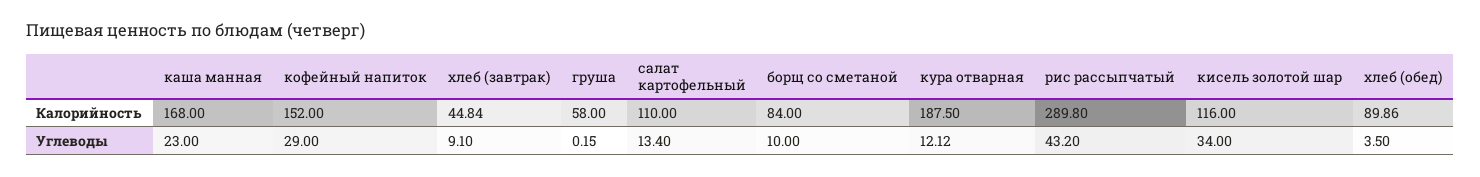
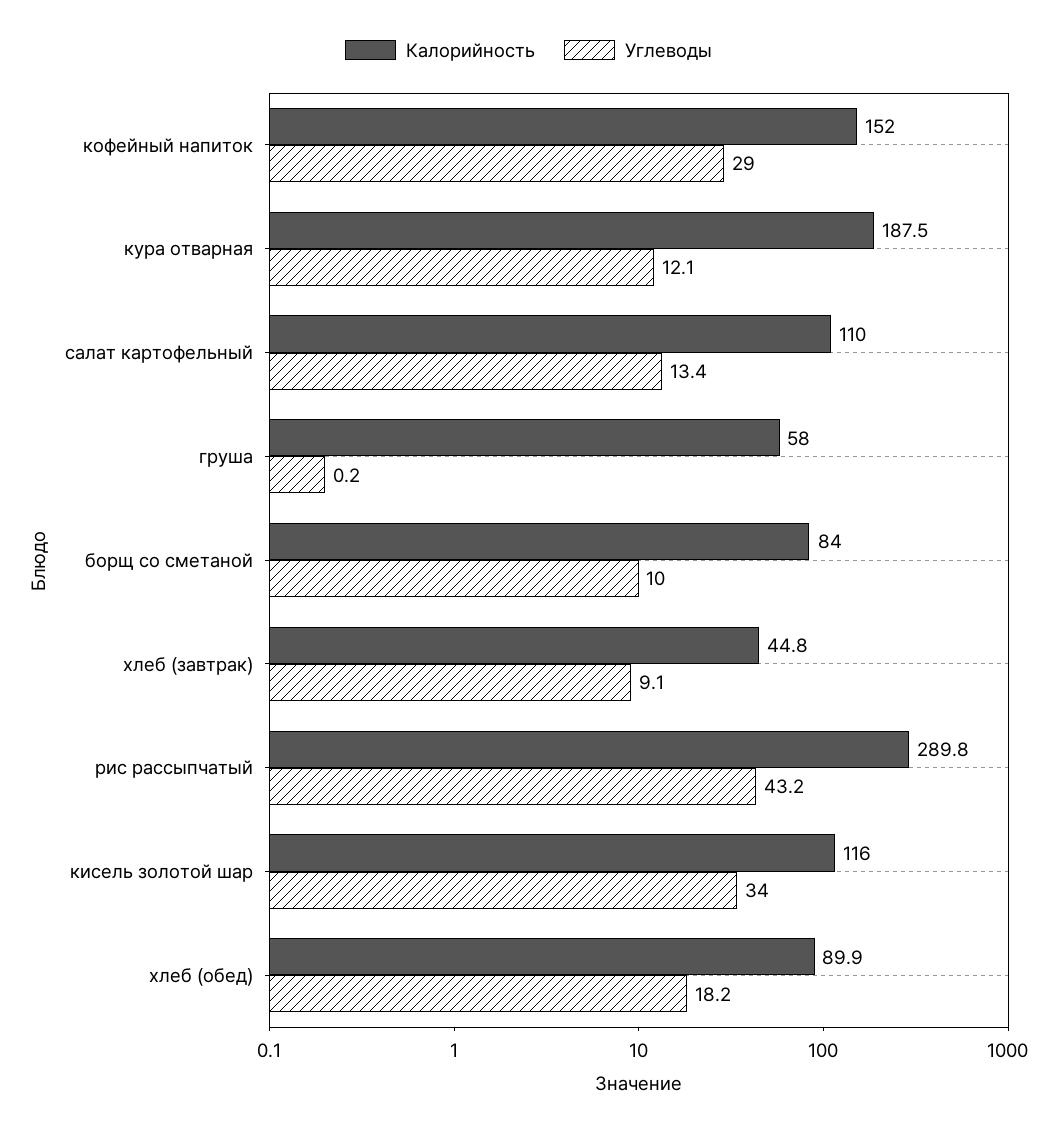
  {
    "Калорийность": {
-     "каша манная": 168,
      "кофейный напиток": 152,
      "хлеб (завтрак)": 44.84,
      "груша": 58,
      "салат картофельный": 110,
      "борщ со сметаной": 84,
      "кура отварная": 187.5,
      "рис рассыпчатый": 289.8,
      "кисель золотой шар": 116,
      "хлеб (обед)": 89.86
    },
    "Углеводы": {
-     "каша манная": 23,
      "кофейный напиток": 29,
      "хлеб (завтрак)": 9.1,
      "груша": 0.15,
      "салат картофельный": 13.4,
      "борщ со сметаной": 10,
      "кура отварная": 12.12,
      "рис рассыпчатый": 43.2,
      "кисель золотой шар": 34,
-     "хлеб (обед)": 3.5
+     "хлеб (обед)": 18.2
    }
  }

